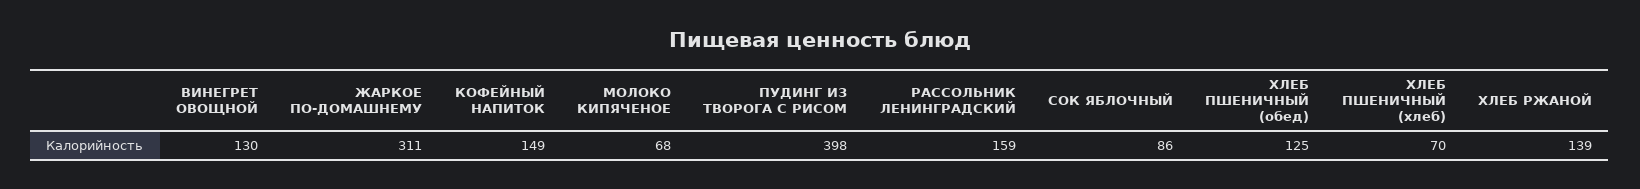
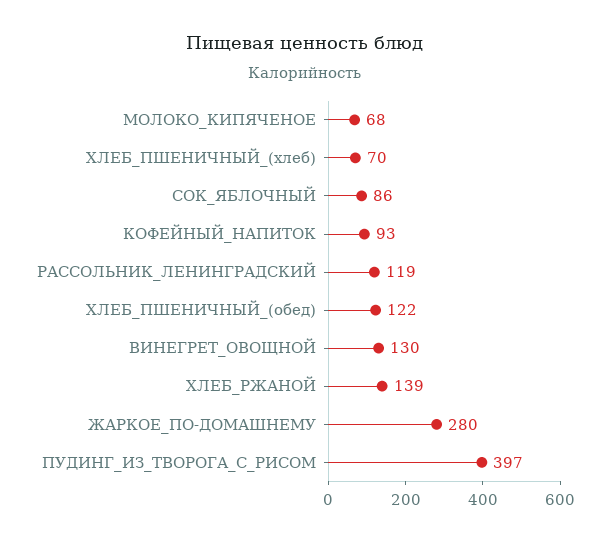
  {
    "ВИНЕГРЕТ ОВОЩНОЙ": 130,
-   "ЖАРКОЕ ПО-ДОМАШНЕМУ": 311,
+   "ЖАРКОЕ ПО-ДОМАШНЕМУ": 280,
-   "КОФЕЙНЫЙ НАПИТОК": 149,
+   "КОФЕЙНЫЙ НАПИТОК": 93,
    "МОЛОКО КИПЯЧЕНОЕ": 68,
-   "ПУДИНГ ИЗ ТВОРОГА С РИСОМ": 398,
+   "ПУДИНГ ИЗ ТВОРОГА С РИСОМ": 397,
-   "РАССОЛЬНИК ЛЕНИНГРАДСКИЙ": 159,
+   "РАССОЛЬНИК ЛЕНИНГРАДСКИЙ": 119,
    "СОК ЯБЛОЧНЫЙ": 86,
-   "ХЛЕБ ПШЕНИЧНЫЙ (обед)": 125,
+   "ХЛЕБ ПШЕНИЧНЫЙ (обед)": 122,
    "ХЛЕБ ПШЕНИЧНЫЙ (хлеб)": 70,
    "ХЛЕБ РЖАНОЙ": 139
  }

